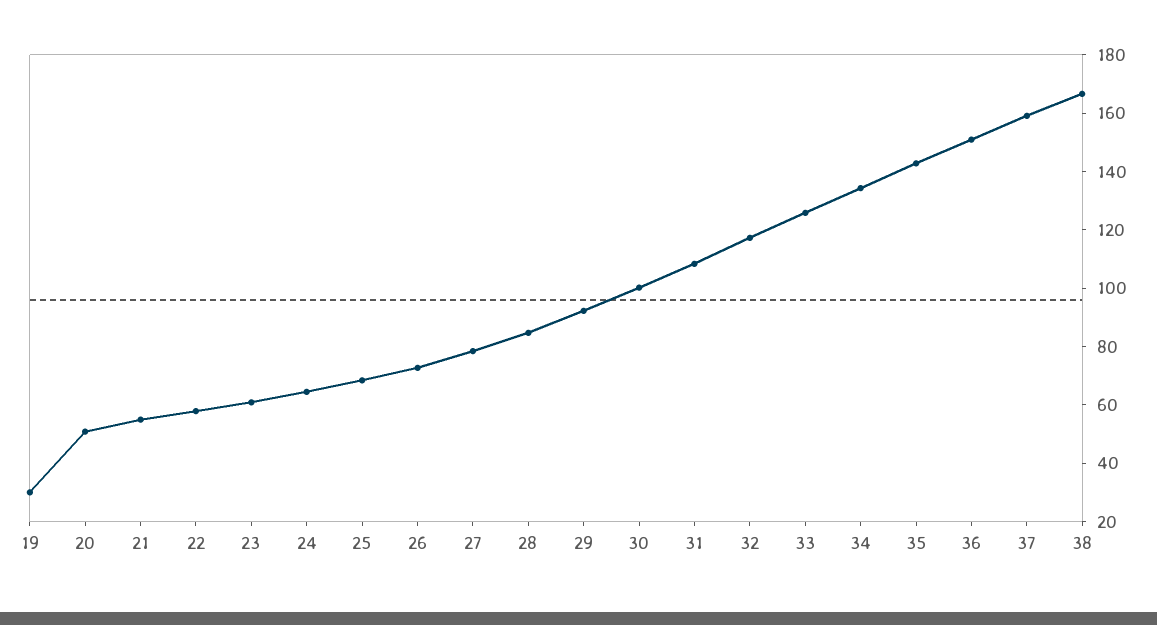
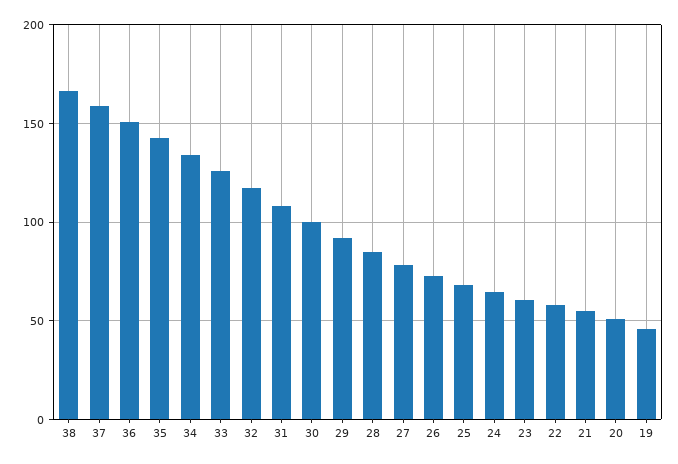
  {
-   "19": 30,
+   "19": 45,
    "20": 50,
    "21": 55,
    "22": 60,
    "23": 60,
    "24": 65,
    "25": 70,
    "26": 75,
    "27": 80,
    "28": 85,
    "29": 90,
    "30": 100,
    "31": 110,
    "32": 115,
    "33": 125,
    "34": 135,
    "35": 145,
    "36": 150,
    "37": 160,
    "38": 165
  }

